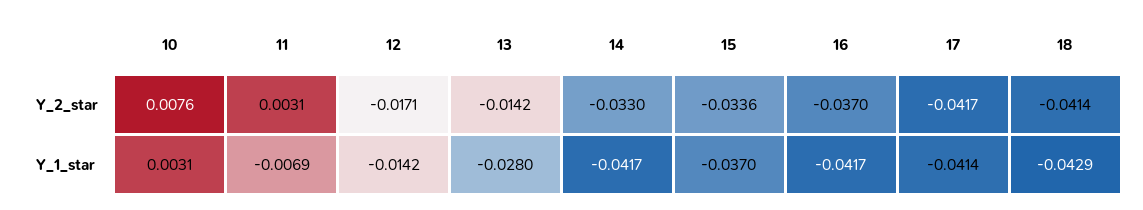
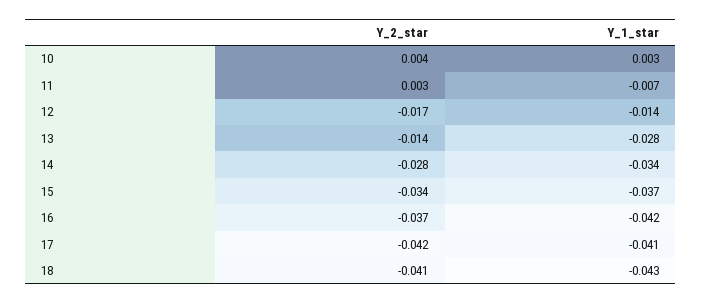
  {
    "10": {
-     "Y_2_star": 0.0076,
+     "Y_2_star": 0.004,
      "Y_1_star": 0.0031
    },
    "11": {
      "Y_2_star": 0.0031,
      "Y_1_star": -0.0069
    },
    "12": {
      "Y_2_star": -0.0171,
      "Y_1_star": -0.0142
    },
    "13": {
      "Y_2_star": -0.0142,
      "Y_1_star": -0.028
    },
    "14": {
-     "Y_2_star": -0.033,
+     "Y_2_star": -0.028,
-     "Y_1_star": -0.0417
+     "Y_1_star": -0.034
    },
    "15": {
      "Y_2_star": -0.0336,
      "Y_1_star": -0.037
    },
    "16": {
      "Y_2_star": -0.037,
      "Y_1_star": -0.0417
    },
    "17": {
      "Y_2_star": -0.0417,
      "Y_1_star": -0.0414
    },
    "18": {
      "Y_2_star": -0.0414,
      "Y_1_star": -0.0429
    }
  }

